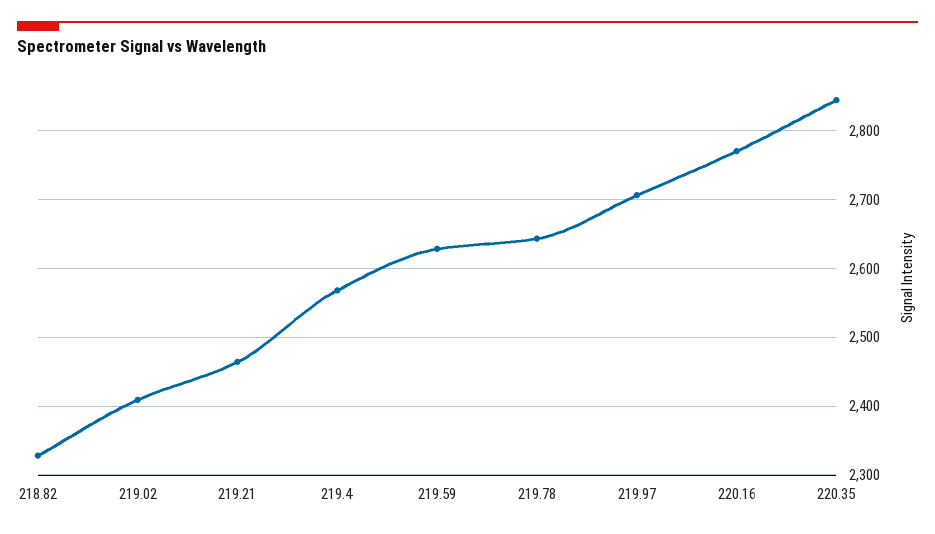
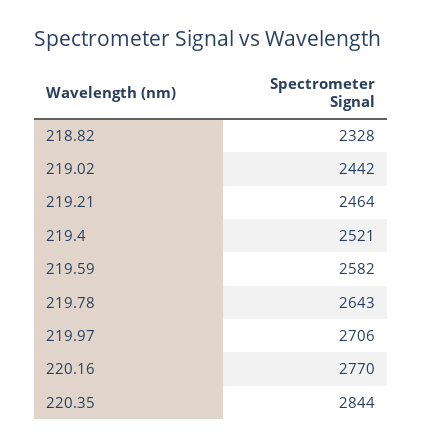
  {
    "218.82": 2328,
-   "219.02": 2410,
+   "219.02": 2442,
    "219.21": 2464,
-   "219.4": 2570,
+   "219.4": 2521,
-   "219.59": 2630,
+   "219.59": 2582,
    "219.78": 2643,
    "219.97": 2706,
    "220.16": 2770,
    "220.35": 2844
  }

